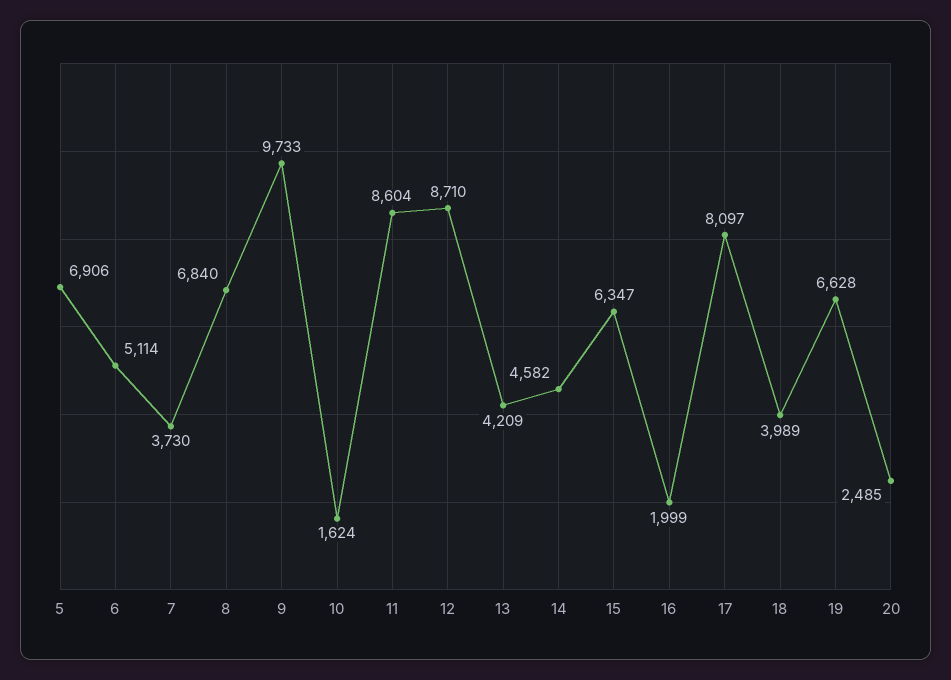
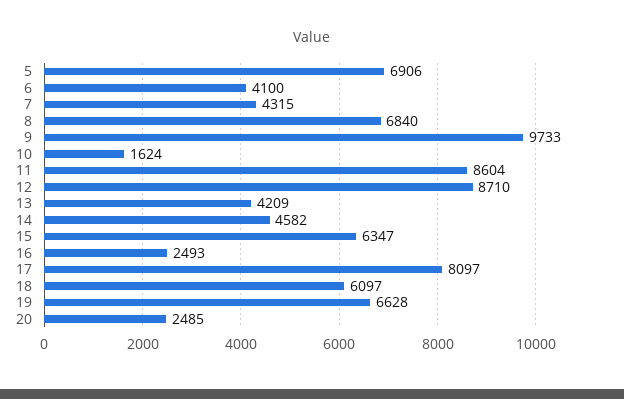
  {
    "5": 6906,
-   "6": 5114,
+   "6": 4100,
-   "7": 3730,
+   "7": 4315,
    "8": 6840,
    "9": 9733,
    "10": 1624,
    "11": 8604,
    "12": 8710,
    "13": 4209,
    "14": 4582,
    "15": 6347,
-   "16": 1999,
+   "16": 2493,
    "17": 8097,
-   "18": 3989,
+   "18": 6097,
    "19": 6628,
    "20": 2485
  }

